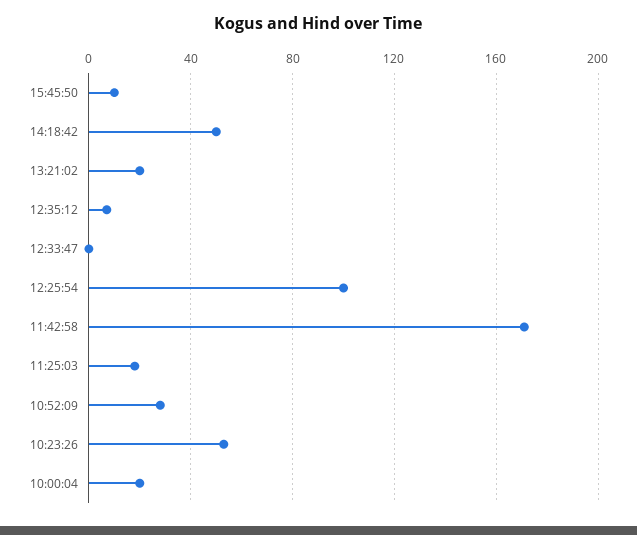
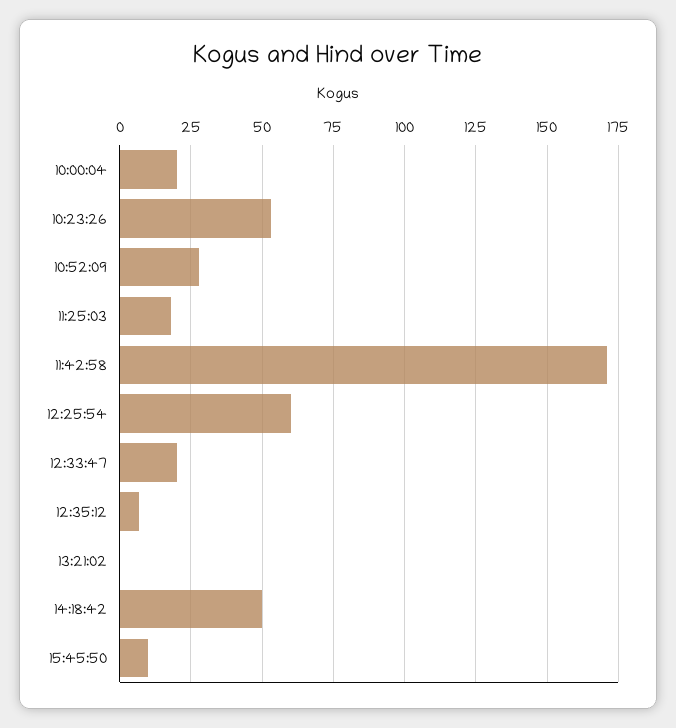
  {
    "15:45:50": 10,
    "14:18:42": 50,
-   "13:21:02": 20,
+   "13:21:02": 0,
    "12:35:12": 5,
-   "12:33:47": 0,
+   "12:33:47": 20,
-   "12:25:54": 100,
+   "12:25:54": 60,
    "11:42:58": 170,
    "11:25:03": 20,
    "10:52:09": 30,
    "10:23:26": 55,
    "10:00:04": 20
  }

